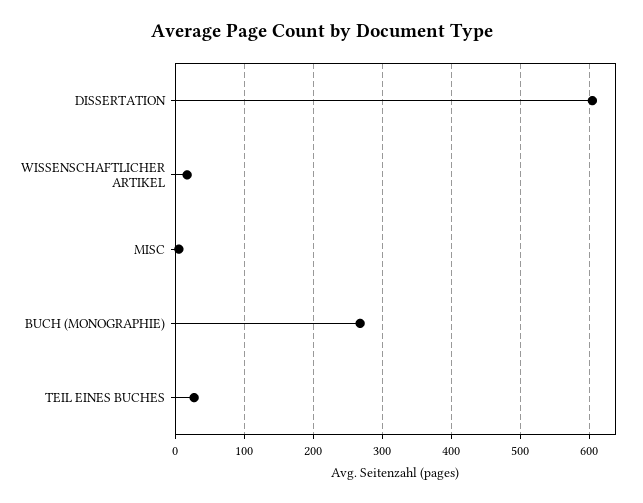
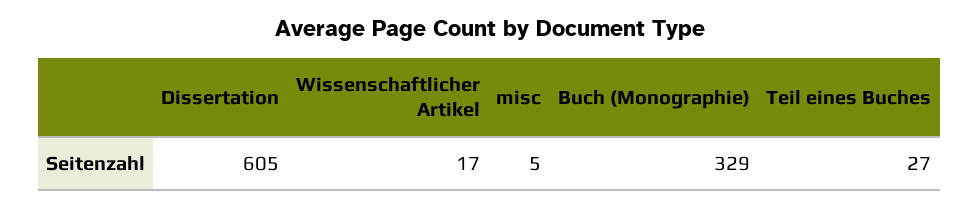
  {
    "DISSERTATION": 605,
    "WISSENSCHAFTLICHER ARTIKEL": 17,
    "MISC": 5,
-   "BUCH (MONOGRAPHIE)": 270,
+   "BUCH (MONOGRAPHIE)": 329,
    "TEIL EINES BUCHES": 27
  }

